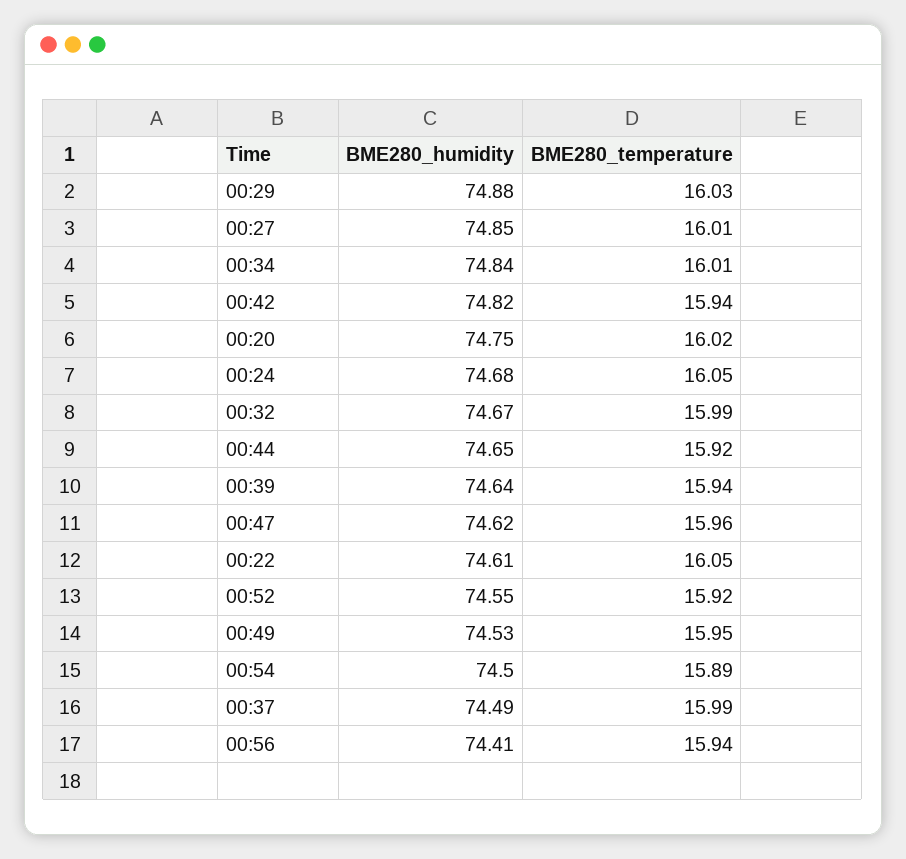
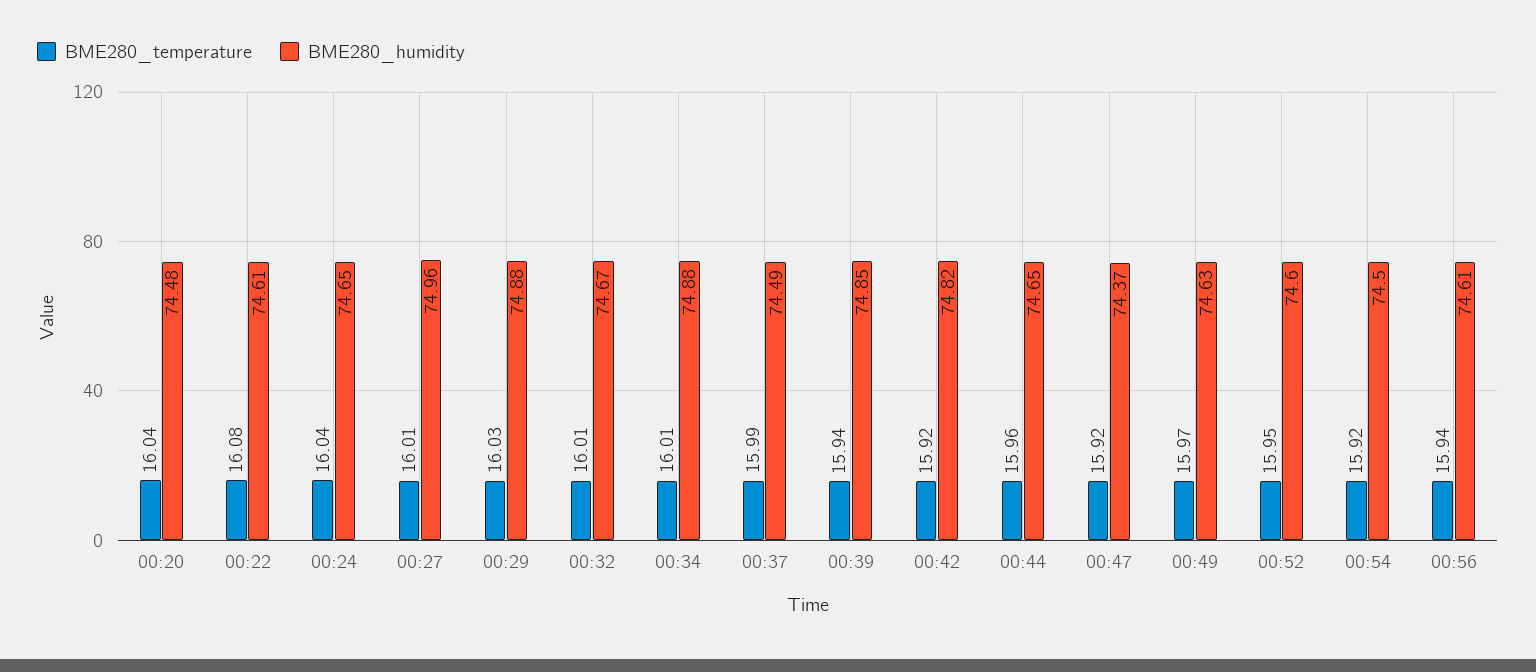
  {
    "BME280_humidity": {
      "00:29": 74.88,
-     "00:27": 74.85,
+     "00:27": 74.96,
-     "00:34": 74.84,
+     "00:34": 74.88,
      "00:42": 74.82,
-     "00:20": 74.75,
+     "00:20": 74.48,
-     "00:24": 74.68,
+     "00:24": 74.65,
      "00:32": 74.67,
      "00:44": 74.65,
-     "00:39": 74.64,
+     "00:39": 74.85,
-     "00:47": 74.62,
+     "00:47": 74.37,
      "00:22": 74.61,
-     "00:52": 74.55,
+     "00:52": 74.6,
-     "00:49": 74.53,
+     "00:49": 74.63,
      "00:54": 74.5,
      "00:37": 74.49,
-     "00:56": 74.41
+     "00:56": 74.61
    },
    "BME280_temperature": {
      "00:29": 16.03,
      "00:27": 16.01,
      "00:34": 16.01,
-     "00:42": 15.94,
+     "00:42": 15.92,
-     "00:20": 16.02,
+     "00:20": 16.04,
-     "00:24": 16.05,
+     "00:24": 16.04,
-     "00:32": 15.99,
+     "00:32": 16.01,
-     "00:44": 15.92,
+     "00:44": 15.96,
      "00:39": 15.94,
-     "00:47": 15.96,
+     "00:47": 15.92,
-     "00:22": 16.05,
+     "00:22": 16.08,
-     "00:52": 15.92,
+     "00:52": 15.95,
-     "00:49": 15.95,
+     "00:49": 15.97,
-     "00:54": 15.89,
+     "00:54": 15.92,
      "00:37": 15.99,
      "00:56": 15.94
    }
  }

